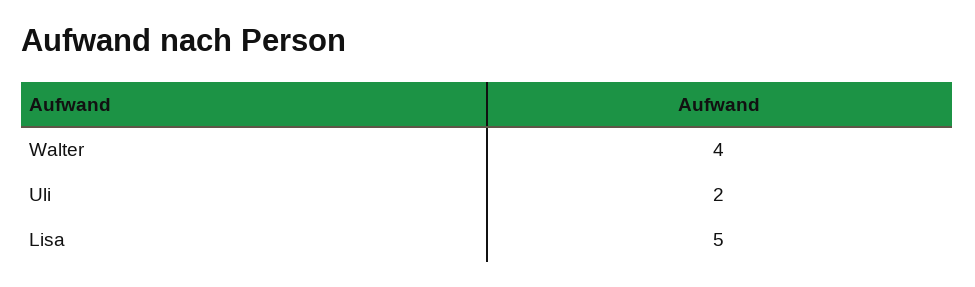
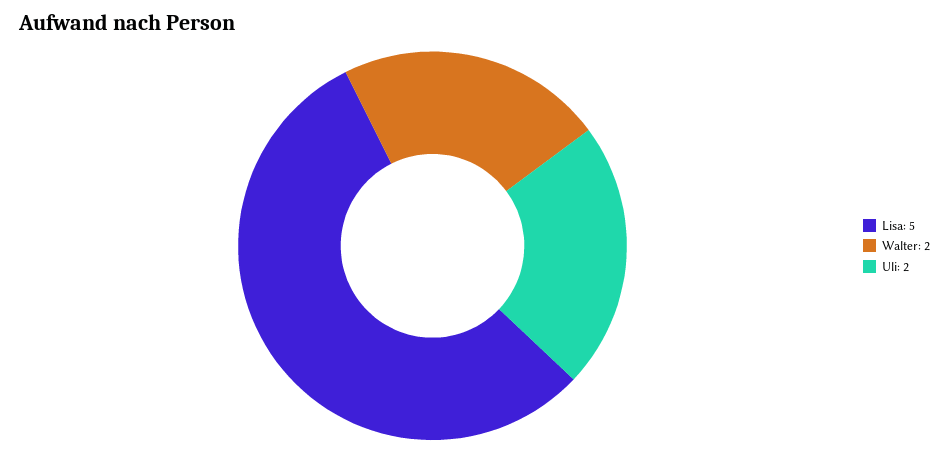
  {
-   "Walter": 4,
+   "Walter": 2,
    "Uli": 2,
    "Lisa": 5
  }

